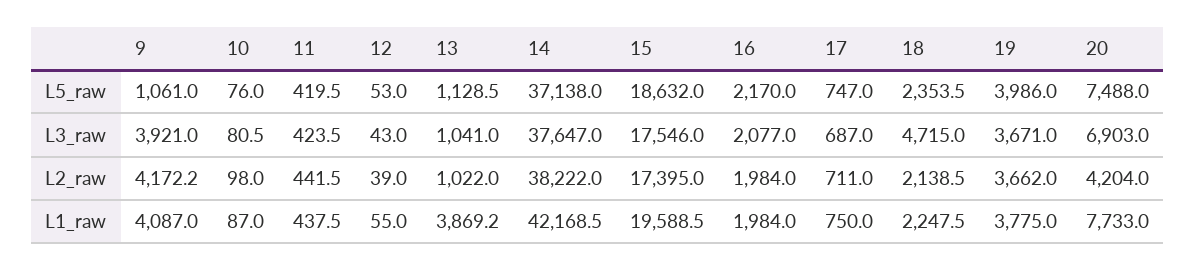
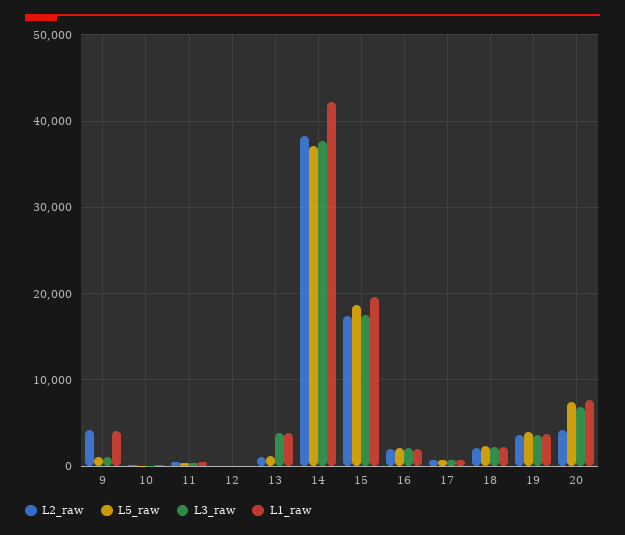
  {
    "L5_raw": {
      "9": 1061,
      "10": 76,
      "11": 419.5,
      "12": 53,
      "13": 1128.5,
      "14": 37138,
      "15": 18632,
      "16": 2170,
      "17": 747,
      "18": 2353.5,
      "19": 3986,
      "20": 7488
    },
    "L3_raw": {
-     "9": 3921,
+     "9": 1000,
      "10": 80.5,
      "11": 423.5,
      "12": 43,
-     "13": 1041,
+     "13": 4000,
      "14": 37647,
      "15": 17546,
      "16": 2077,
      "17": 687,
-     "18": 4715,
+     "18": 2000,
      "19": 3671,
      "20": 6903
    },
    "L2_raw": {
      "9": 4172.2,
      "10": 98,
      "11": 441.5,
      "12": 39,
      "13": 1022,
      "14": 38222,
      "15": 17395,
      "16": 1984,
      "17": 711,
      "18": 2138.5,
      "19": 3662,
      "20": 4204
    },
    "L1_raw": {
      "9": 4087,
      "10": 87,
      "11": 437.5,
      "12": 55,
      "13": 3869.2,
      "14": 42168.5,
      "15": 19588.5,
      "16": 1984,
      "17": 750,
      "18": 2247.5,
      "19": 3775,
      "20": 7733
    }
  }

